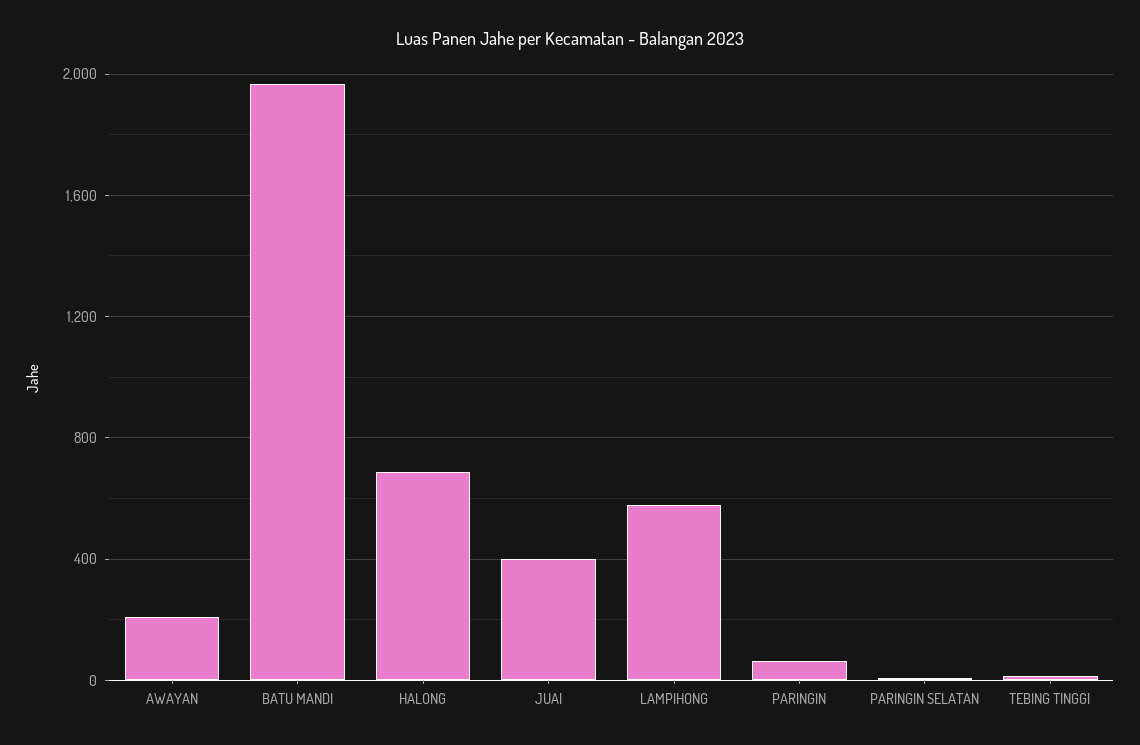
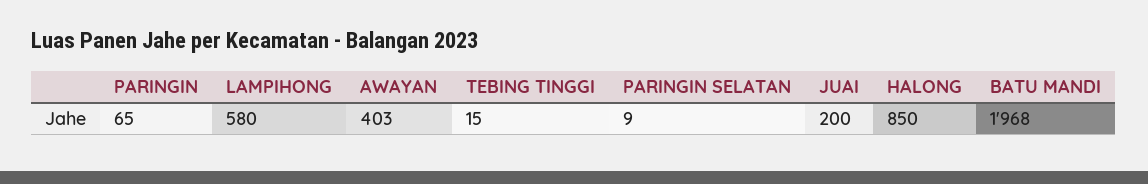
  {
-   "AWAYAN": 200,
+   "AWAYAN": 403,
    "BATU MANDI": 1968,
-   "HALONG": 700,
+   "HALONG": 850,
-   "JUAI": 400,
+   "JUAI": 200,
    "LAMPIHONG": 580,
    "PARINGIN": 65,
    "PARINGIN SELATAN": 9,
    "TEBING TINGGI": 15
  }

